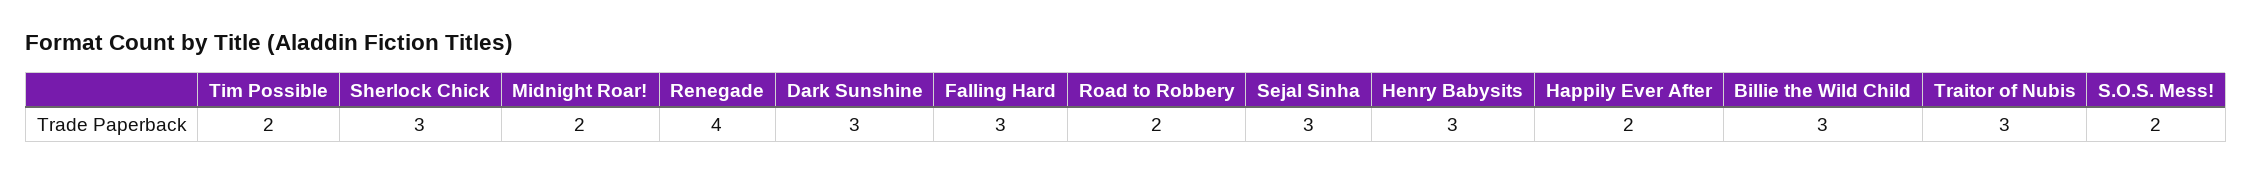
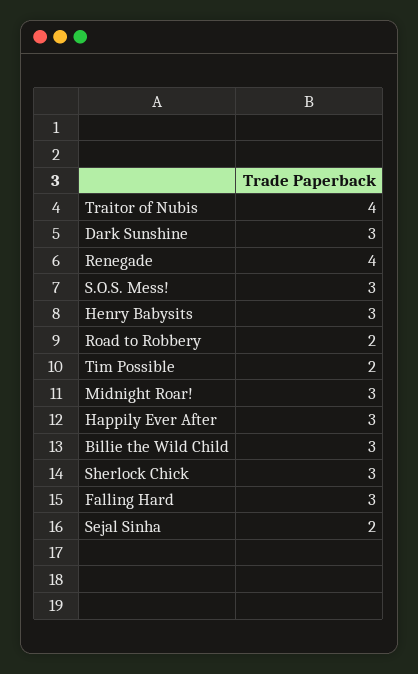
  {
    "Tim Possible": 2,
    "Sherlock Chick": 3,
-   "Midnight Roar!": 2,
+   "Midnight Roar!": 3,
    "Renegade": 4,
    "Dark Sunshine": 3,
    "Falling Hard": 3,
    "Road to Robbery": 2,
-   "Sejal Sinha": 3,
+   "Sejal Sinha": 2,
    "Henry Babysits": 3,
-   "Happily Ever After": 2,
+   "Happily Ever After": 3,
    "Billie the Wild Child": 3,
-   "Traitor of Nubis": 3,
+   "Traitor of Nubis": 4,
-   "S.O.S. Mess!": 2
+   "S.O.S. Mess!": 3
  }

